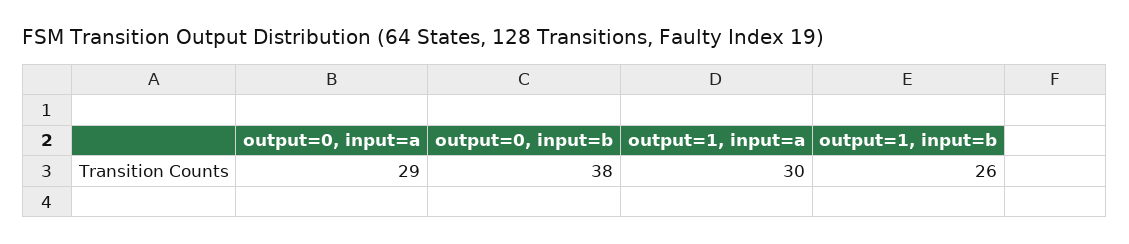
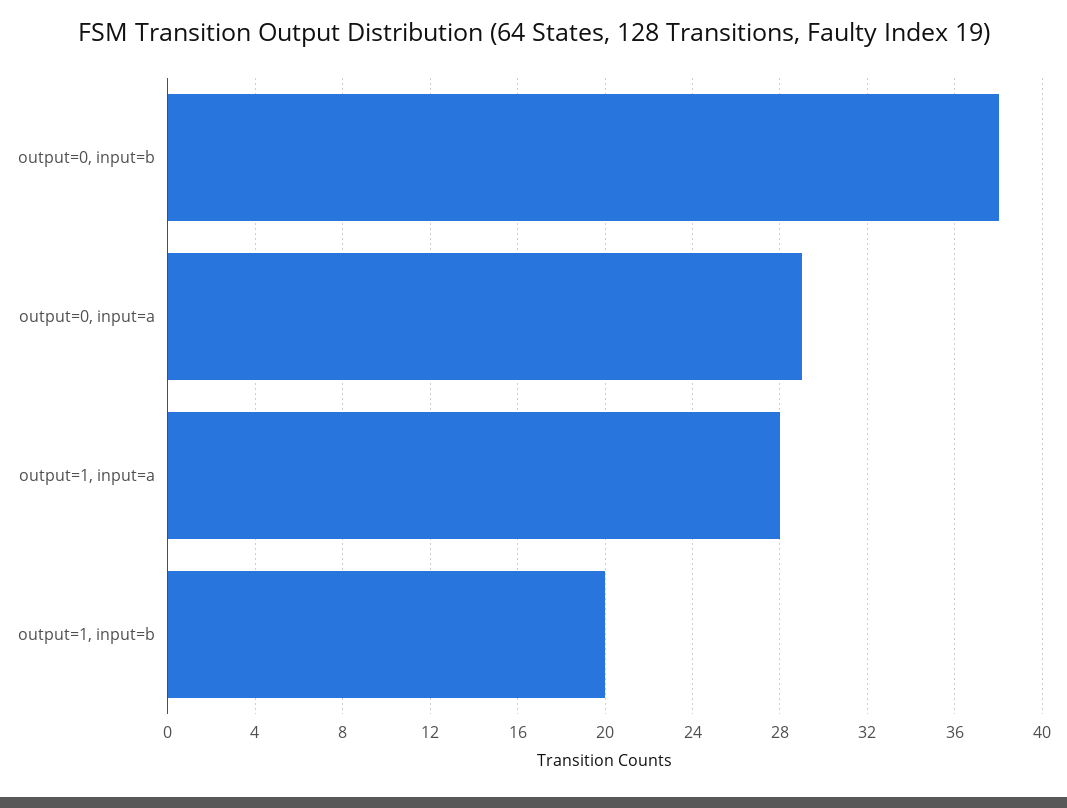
  {
    "output=0, input=a": 29,
    "output=0, input=b": 38,
-   "output=1, input=a": 30,
+   "output=1, input=a": 28,
-   "output=1, input=b": 26
+   "output=1, input=b": 20
  }

